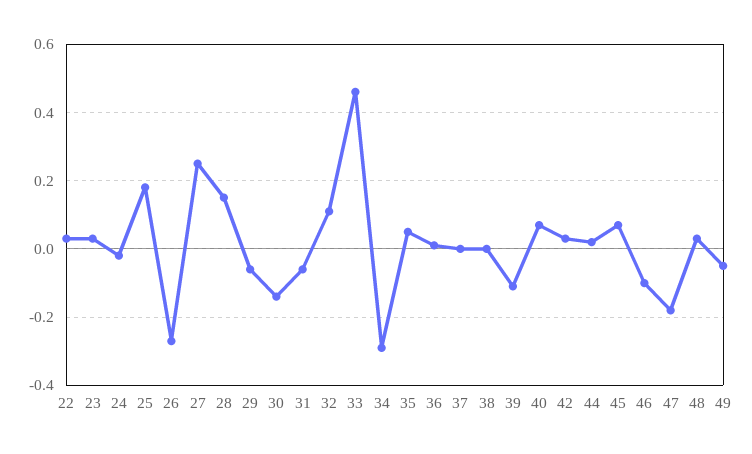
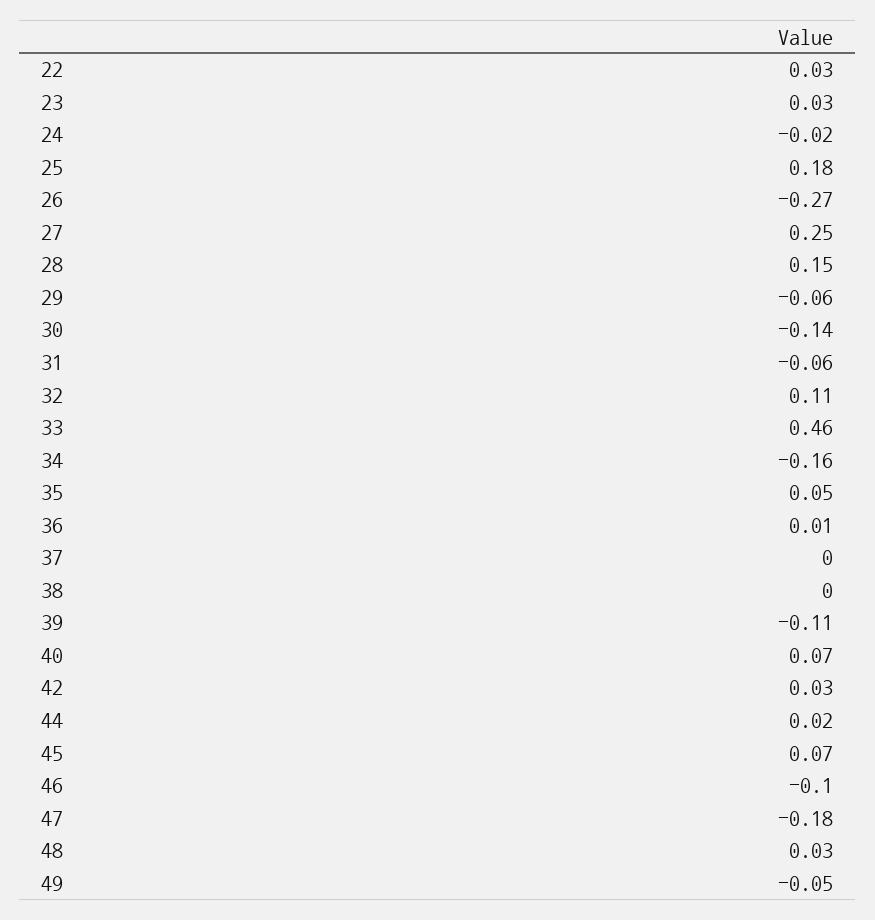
  {
    "22": 0.03,
    "23": 0.03,
    "24": -0.02,
    "25": 0.18,
    "26": -0.27,
    "27": 0.25,
    "28": 0.15,
    "29": -0.06,
    "30": -0.14,
    "31": -0.06,
    "32": 0.11,
    "33": 0.46,
-   "34": -0.3,
+   "34": -0.16,
    "35": 0.05,
    "36": 0.01,
    "37": 0,
    "38": 0,
    "39": -0.11,
    "40": 0.07,
    "42": 0.03,
    "44": 0.02,
    "45": 0.07,
    "46": -0.1,
    "47": -0.18,
    "48": 0.03,
    "49": -0.05
  }

